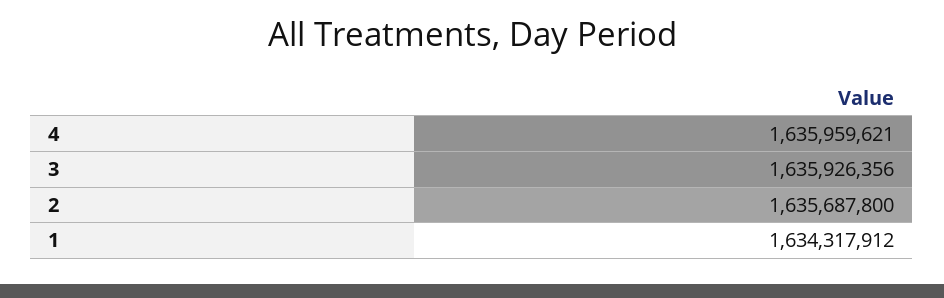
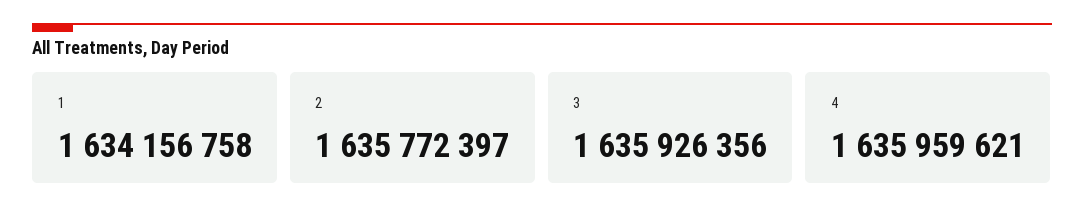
  {
    "4": 1635959621,
    "3": 1635926356,
-   "2": 1635687800,
+   "2": 1635772397,
-   "1": 1634317912
+   "1": 1634156758
  }

